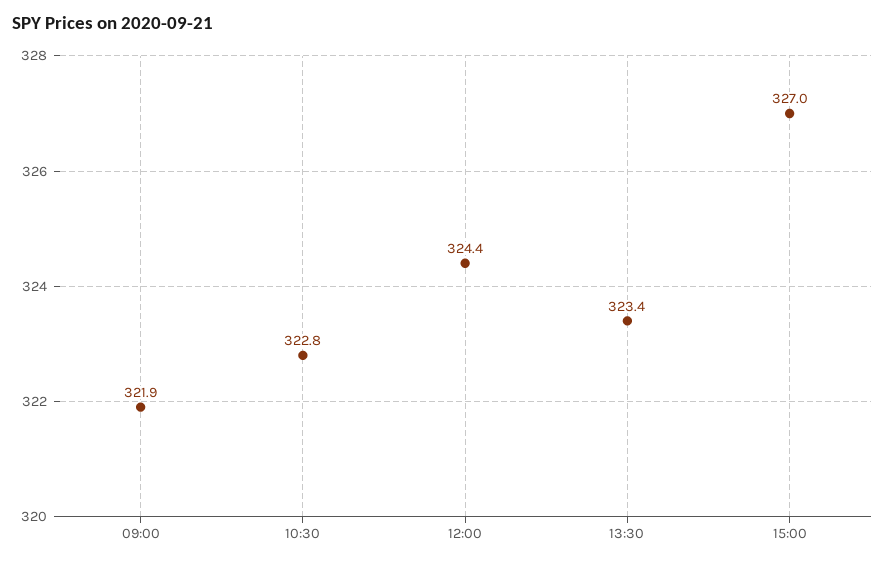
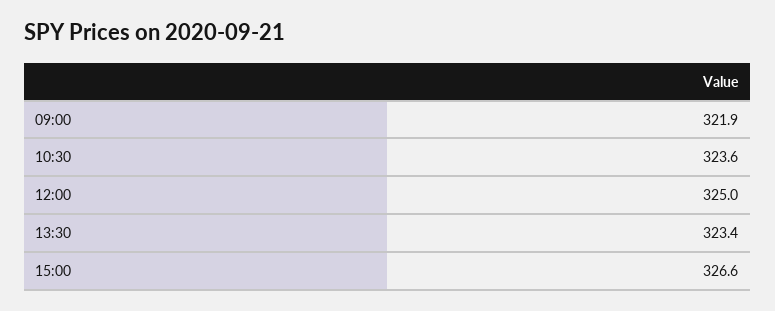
  {
    "09:00": 321.9,
-   "10:30": 322.8,
+   "10:30": 323.6,
-   "12:00": 324.4,
+   "12:00": 325,
    "13:30": 323.4,
-   "15:00": 327
+   "15:00": 326.6
  }

